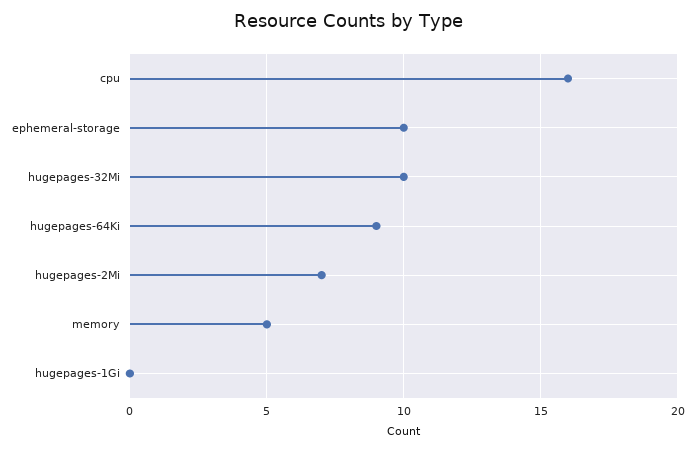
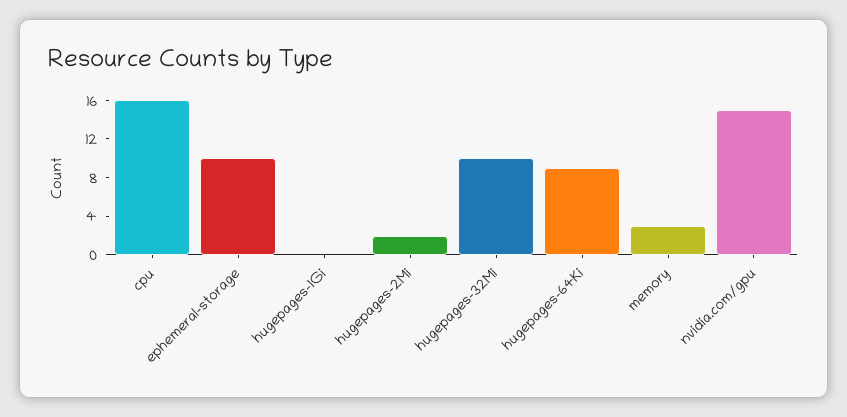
  {
    "cpu": 16,
    "ephemeral-storage": 10,
    "hugepages-32Mi": 10,
    "hugepages-64Ki": 9,
-   "hugepages-2Mi": 7,
+   "hugepages-2Mi": 2,
-   "memory": 5,
+   "memory": 3,
-   "hugepages-1Gi": 0
+   "hugepages-1Gi": 0,
+   "nvidia.com/gpu": 15
  }

